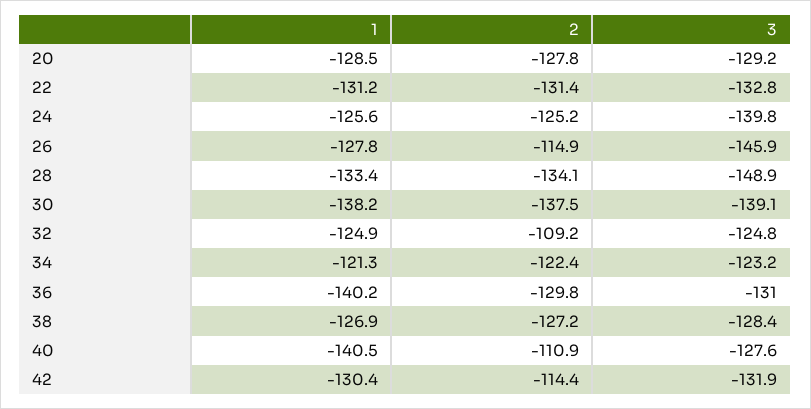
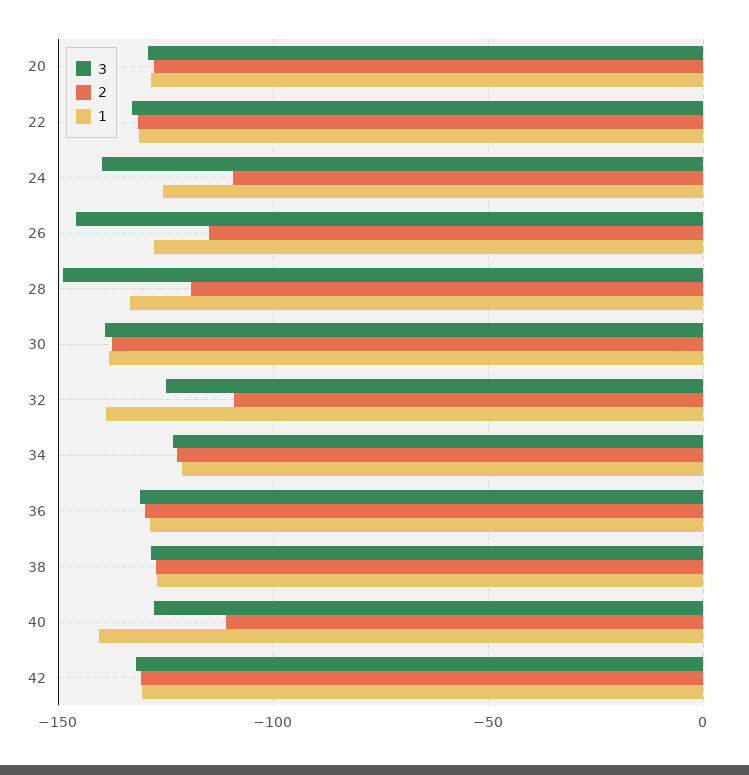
  {
    "1": {
      "20": -128.5,
      "22": -131.2,
      "24": -125.6,
      "26": -127.8,
      "28": -133.4,
      "30": -138.2,
-     "32": -124.9,
+     "32": -140,
      "34": -121.3,
-     "36": -140.2,
+     "36": -130,
      "38": -126.9,
      "40": -140.5,
      "42": -130.4
    },
    "2": {
      "20": -127.8,
      "22": -131.4,
-     "24": -125.2,
+     "24": -110,
      "26": -114.9,
-     "28": -134.1,
+     "28": -120,
      "30": -137.5,
      "32": -109.2,
      "34": -122.4,
      "36": -129.8,
      "38": -127.2,
      "40": -110.9,
-     "42": -114.4
+     "42": -130
    },
    "3": {
      "20": -129.2,
      "22": -132.8,
      "24": -139.8,
      "26": -145.9,
      "28": -148.9,
      "30": -139.1,
      "32": -124.8,
      "34": -123.2,
      "36": -131,
      "38": -128.4,
      "40": -127.6,
      "42": -131.9
    }
  }

